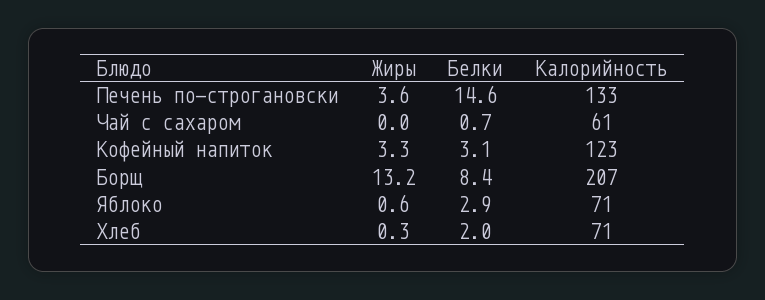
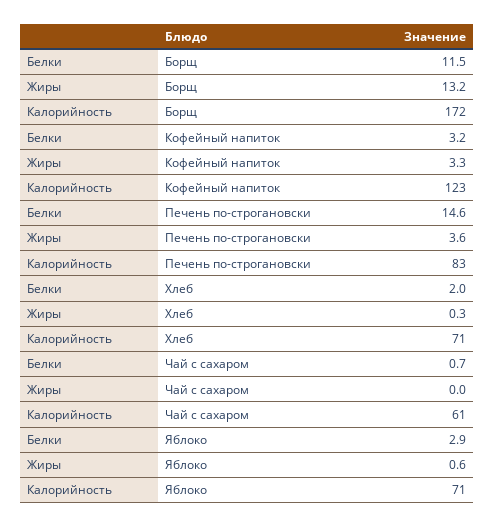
  {
    "Жиры": {
      "Печень по-строгановски": 3.6,
      "Чай с сахаром": 0,
      "Кофейный напиток": 3.3,
      "Борщ": 13.2,
      "Яблоко": 0.6,
      "Хлеб": 0.3
    },
    "Белки": {
      "Печень по-строгановски": 14.6,
      "Чай с сахаром": 0.7,
-     "Кофейный напиток": 3.1,
+     "Кофейный напиток": 3.2,
-     "Борщ": 8.4,
+     "Борщ": 11.5,
      "Яблоко": 2.9,
      "Хлеб": 2
    },
    "Калорийность": {
-     "Печень по-строгановски": 133,
+     "Печень по-строгановски": 83,
      "Чай с сахаром": 61,
      "Кофейный напиток": 123,
-     "Борщ": 207,
+     "Борщ": 172,
      "Яблоко": 71,
      "Хлеб": 71
    }
  }

